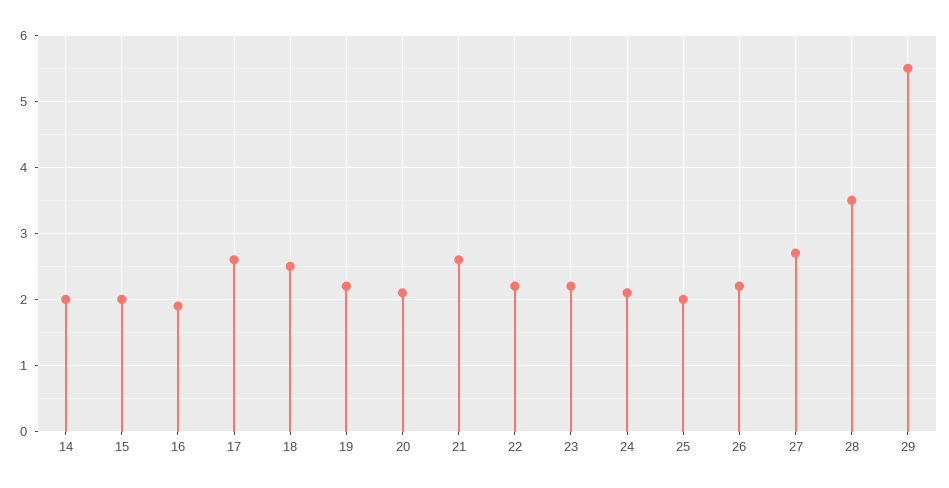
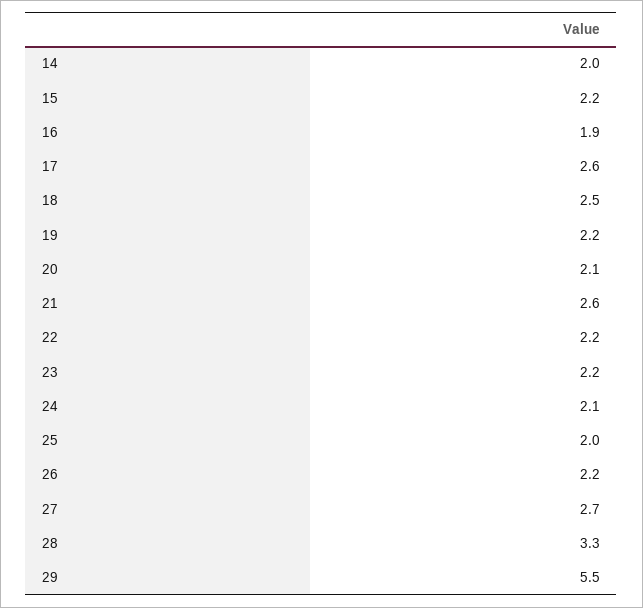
  {
    "14": 2,
-   "15": 2,
+   "15": 2.2,
    "16": 1.9,
    "17": 2.6,
    "18": 2.5,
    "19": 2.2,
    "20": 2.1,
    "21": 2.6,
    "22": 2.2,
    "23": 2.2,
    "24": 2.1,
    "25": 2,
    "26": 2.2,
    "27": 2.7,
-   "28": 3.5,
+   "28": 3.3,
    "29": 5.5
  }

